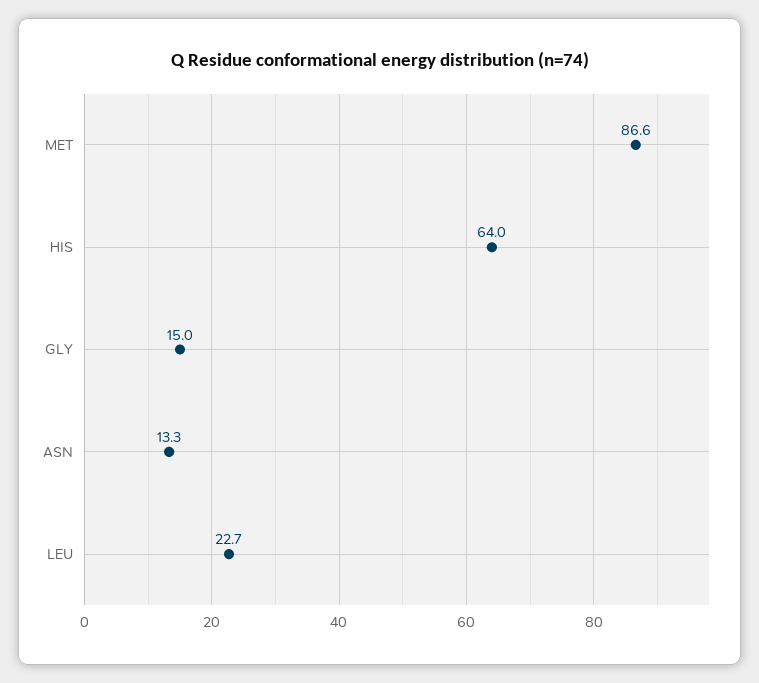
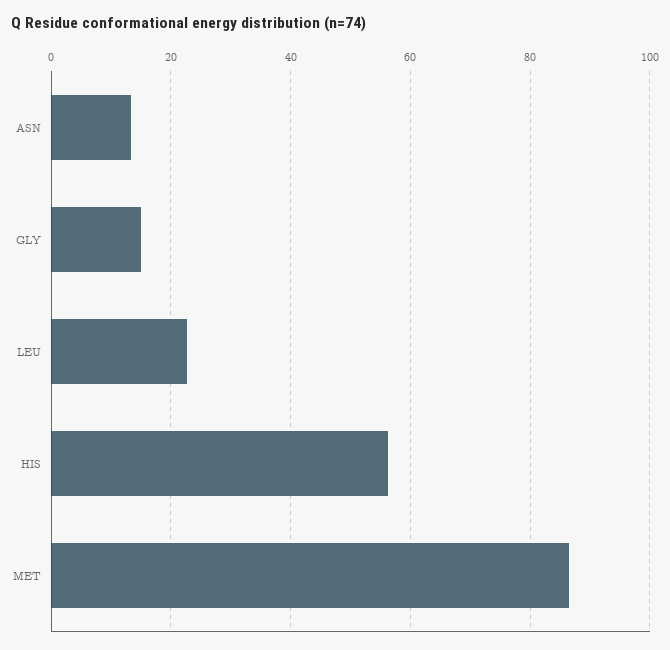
  {
    "MET": 86.6,
-   "HIS": 64,
+   "HIS": 56,
    "GLY": 15,
    "ASN": 13.3,
    "LEU": 22.7
  }

